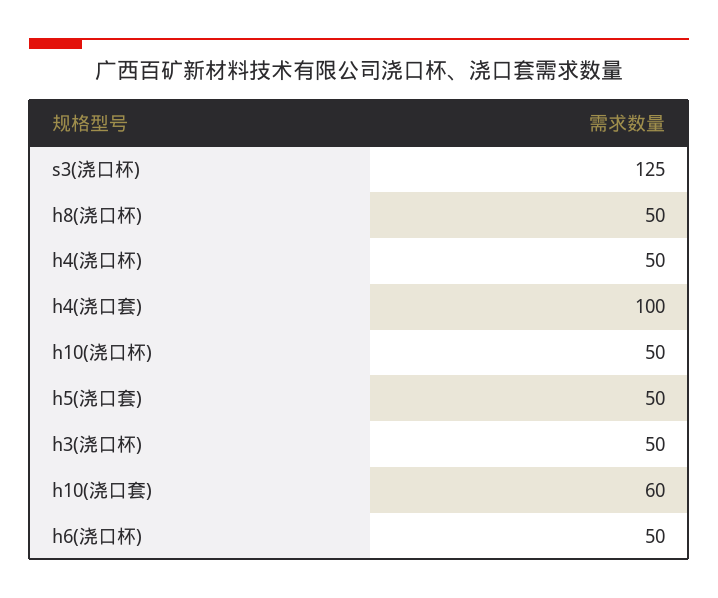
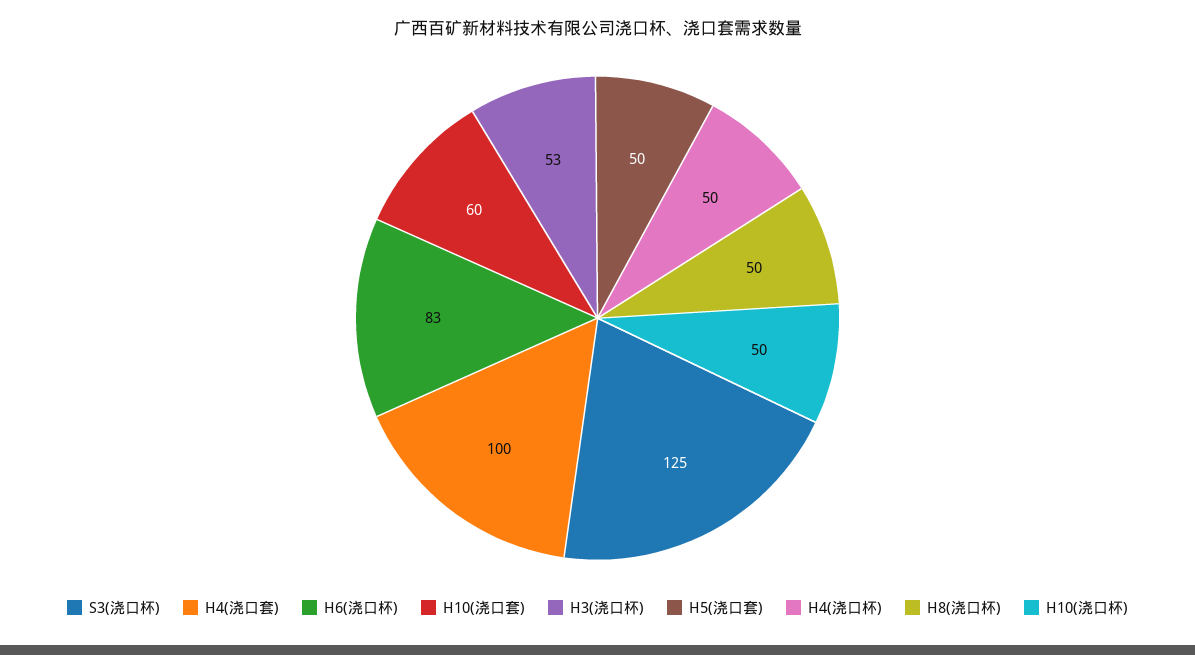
  {
    "s3(浇口杯)": 125,
    "h8(浇口杯)": 50,
    "h4(浇口杯)": 50,
    "h4(浇口套)": 100,
    "h10(浇口杯)": 50,
    "h5(浇口套)": 50,
-   "h3(浇口杯)": 50,
+   "h3(浇口杯)": 53,
    "h10(浇口套)": 60,
-   "h6(浇口杯)": 50
+   "h6(浇口杯)": 83
  }

